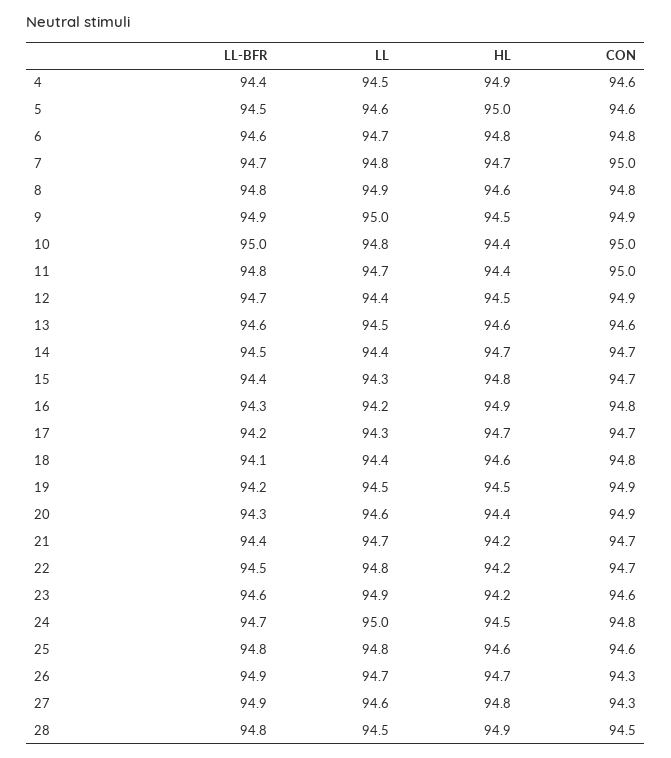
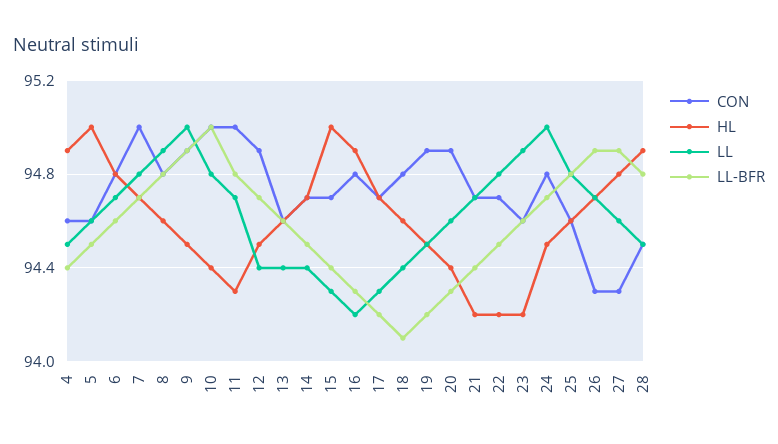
  {
    "LL-BFR": {
      "4": 94.4,
      "5": 94.5,
      "6": 94.6,
      "7": 94.7,
      "8": 94.8,
      "9": 94.9,
      "10": 95,
      "11": 94.8,
      "12": 94.7,
      "13": 94.6,
      "14": 94.5,
      "15": 94.4,
      "16": 94.3,
      "17": 94.2,
      "18": 94.1,
      "19": 94.2,
      "20": 94.3,
      "21": 94.4,
      "22": 94.5,
      "23": 94.6,
      "24": 94.7,
      "25": 94.8,
      "26": 94.9,
      "27": 94.9,
      "28": 94.8
    },
    "LL": {
      "4": 94.5,
      "5": 94.6,
      "6": 94.7,
      "7": 94.8,
      "8": 94.9,
      "9": 95,
      "10": 94.8,
      "11": 94.7,
      "12": 94.4,
-     "13": 94.5,
+     "13": 94.4,
      "14": 94.4,
      "15": 94.3,
      "16": 94.2,
      "17": 94.3,
      "18": 94.4,
      "19": 94.5,
      "20": 94.6,
      "21": 94.7,
      "22": 94.8,
      "23": 94.9,
      "24": 95,
      "25": 94.8,
      "26": 94.7,
      "27": 94.6,
      "28": 94.5
    },
    "HL": {
      "4": 94.9,
      "5": 95,
      "6": 94.8,
      "7": 94.7,
      "8": 94.6,
      "9": 94.5,
      "10": 94.4,
-     "11": 94.4,
+     "11": 94.3,
      "12": 94.5,
      "13": 94.6,
      "14": 94.7,
-     "15": 94.8,
+     "15": 95,
      "16": 94.9,
      "17": 94.7,
      "18": 94.6,
      "19": 94.5,
      "20": 94.4,
      "21": 94.2,
      "22": 94.2,
      "23": 94.2,
      "24": 94.5,
      "25": 94.6,
      "26": 94.7,
      "27": 94.8,
      "28": 94.9
    },
    "CON": {
      "4": 94.6,
      "5": 94.6,
      "6": 94.8,
      "7": 95,
      "8": 94.8,
      "9": 94.9,
      "10": 95,
      "11": 95,
      "12": 94.9,
      "13": 94.6,
      "14": 94.7,
      "15": 94.7,
      "16": 94.8,
      "17": 94.7,
      "18": 94.8,
      "19": 94.9,
      "20": 94.9,
      "21": 94.7,
      "22": 94.7,
      "23": 94.6,
      "24": 94.8,
      "25": 94.6,
      "26": 94.3,
      "27": 94.3,
      "28": 94.5
    }
  }

